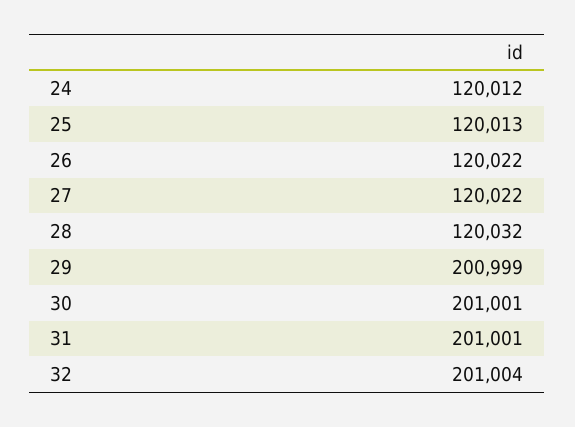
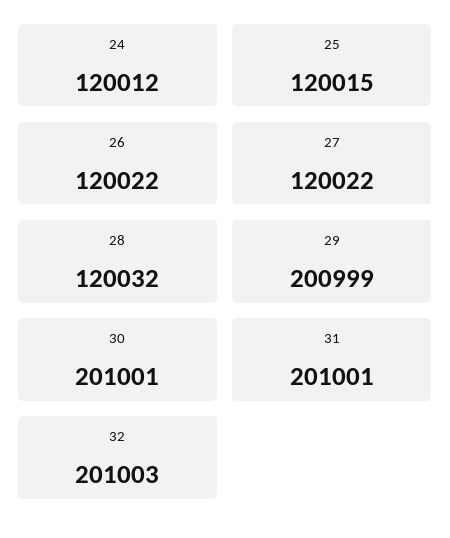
  {
    "24": 120012,
-   "25": 120013,
+   "25": 120015,
    "26": 120022,
    "27": 120022,
    "28": 120032,
    "29": 200999,
    "30": 201001,
    "31": 201001,
-   "32": 201004
+   "32": 201003
  }

